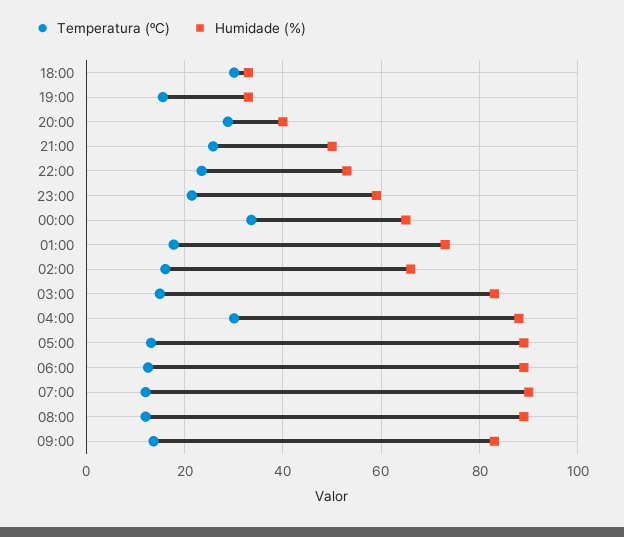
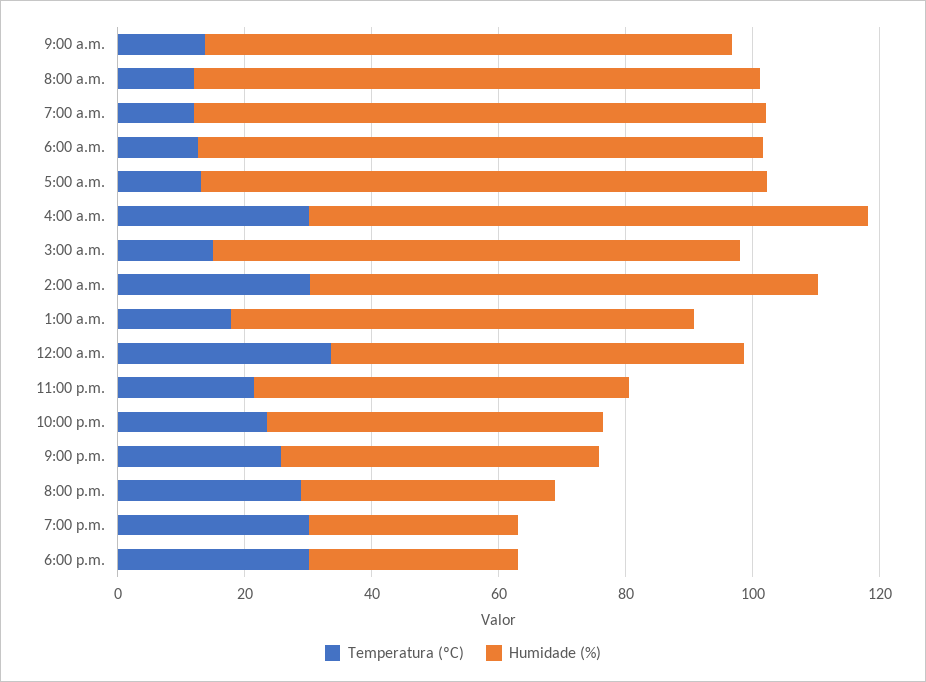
  {
    "Temperatura (ºC)": {
      "18:00": 30,
-     "19:00": 16,
+     "19:00": 30,
      "20:00": 28,
      "21:00": 26,
      "22:00": 24,
      "23:00": 22,
      "00:00": 34,
      "01:00": 18,
-     "02:00": 16,
+     "02:00": 30,
      "03:00": 16,
      "04:00": 30,
      "05:00": 14,
      "06:00": 12,
      "07:00": 12,
      "08:00": 12,
      "09:00": 14
    },
    "Humidade (%)": {
      "18:00": 34,
      "19:00": 34,
      "20:00": 40,
      "21:00": 50,
      "22:00": 54,
      "23:00": 60,
      "00:00": 66,
      "01:00": 74,
-     "02:00": 66,
+     "02:00": 80,
      "03:00": 84,
      "04:00": 88,
      "05:00": 90,
      "06:00": 90,
      "07:00": 90,
      "08:00": 90,
      "09:00": 84
    }
  }

